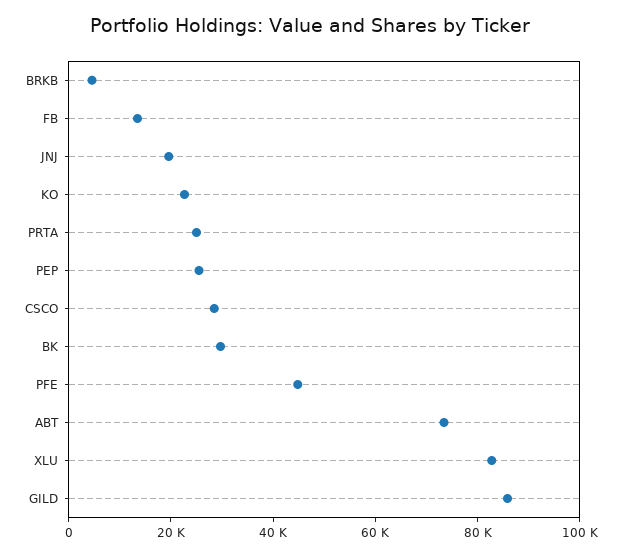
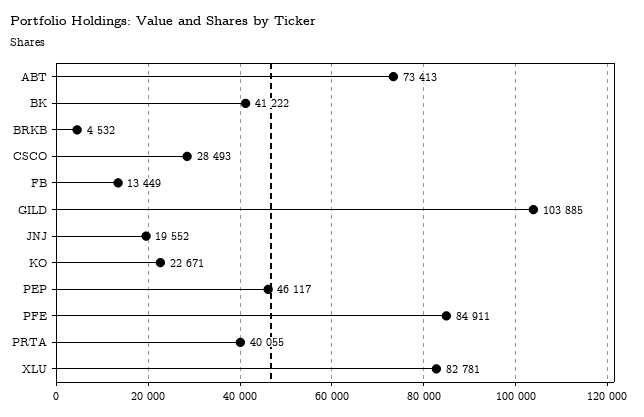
  {
    "BRKB": 4532,
    "FB": 13449,
    "JNJ": 19552,
    "KO": 22671,
-   "PRTA": 25000,
+   "PRTA": 40055,
-   "PEP": 25000,
+   "PEP": 46117,
    "CSCO": 28493,
-   "BK": 30000,
+   "BK": 41222,
-   "PFE": 45000,
+   "PFE": 84911,
    "ABT": 73413,
    "XLU": 82781,
-   "GILD": 85000
+   "GILD": 103885
  }

